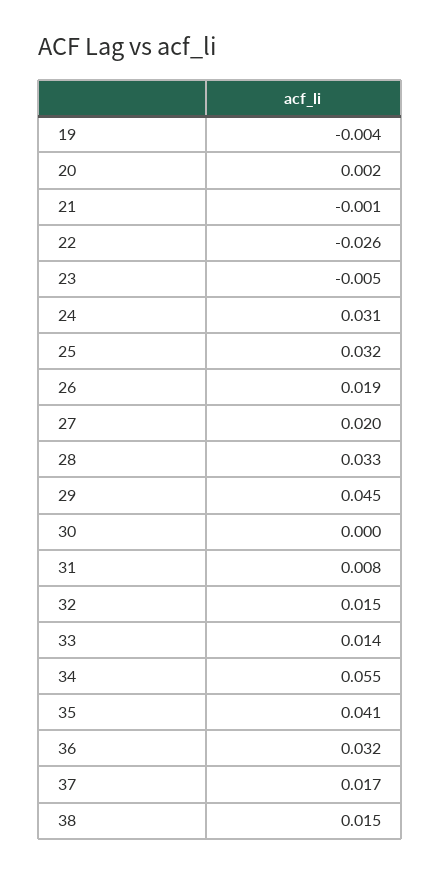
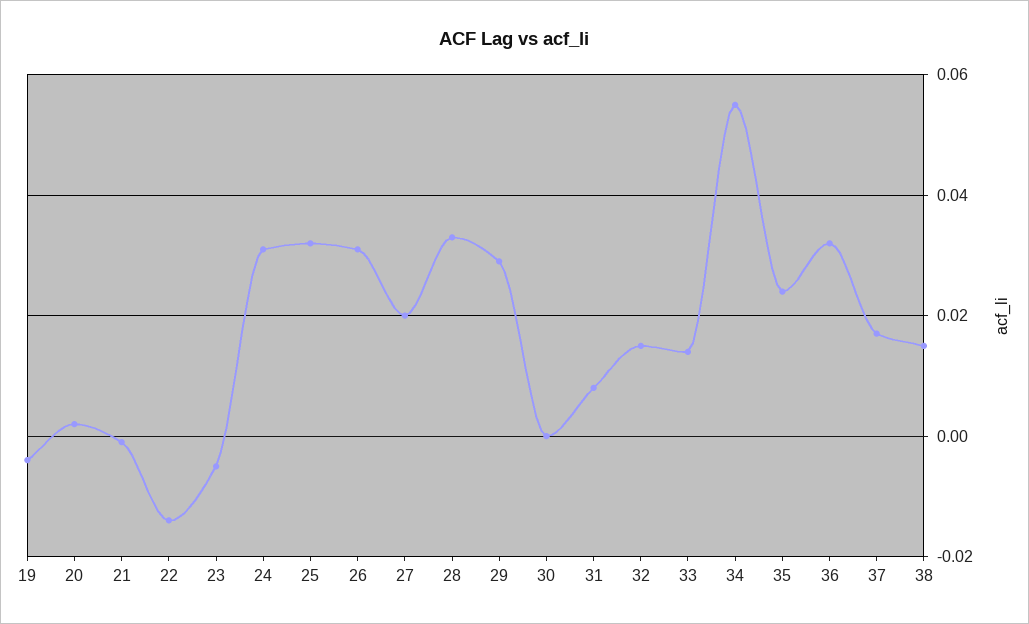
  {
    "19": -0.004,
    "20": 0.002,
    "21": -0.001,
-   "22": -0.026,
+   "22": -0.015,
    "23": -0.005,
    "24": 0.031,
    "25": 0.032,
-   "26": 0.019,
+   "26": 0.03,
    "27": 0.02,
    "28": 0.033,
-   "29": 0.045,
+   "29": 0.03,
    "30": 0,
    "31": 0.008,
    "32": 0.015,
    "33": 0.014,
    "34": 0.055,
-   "35": 0.041,
+   "35": 0.025,
    "36": 0.032,
    "37": 0.017,
    "38": 0.015
  }

